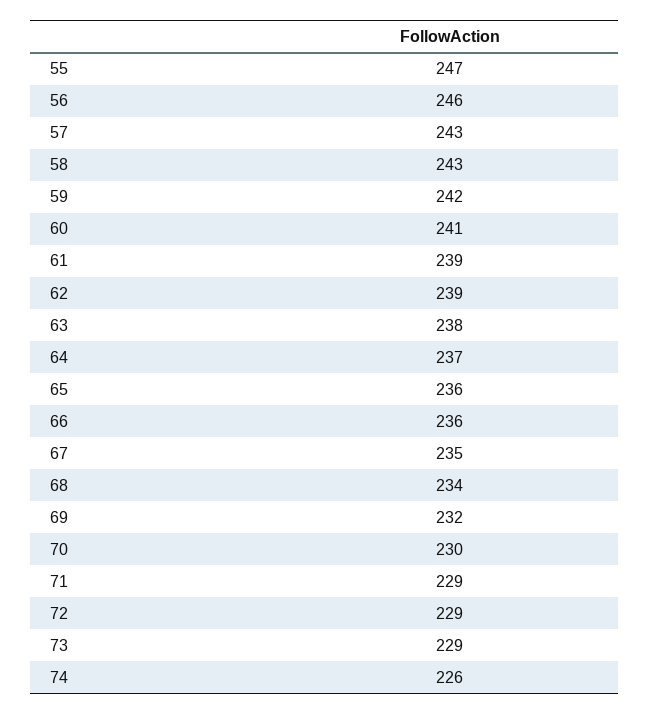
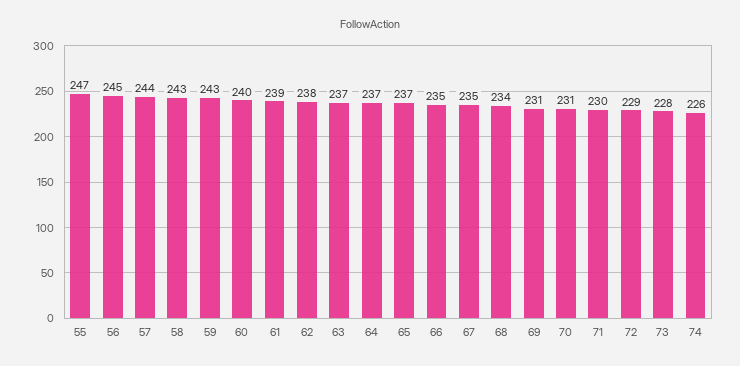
  {
    "55": 247,
-   "56": 246,
+   "56": 245,
-   "57": 243,
+   "57": 244,
    "58": 243,
-   "59": 242,
+   "59": 243,
-   "60": 241,
+   "60": 240,
    "61": 239,
-   "62": 239,
+   "62": 238,
-   "63": 238,
+   "63": 237,
    "64": 237,
-   "65": 236,
+   "65": 237,
-   "66": 236,
+   "66": 235,
    "67": 235,
    "68": 234,
-   "69": 232,
+   "69": 231,
-   "70": 230,
+   "70": 231,
-   "71": 229,
+   "71": 230,
    "72": 229,
-   "73": 229,
+   "73": 228,
    "74": 226
  }

